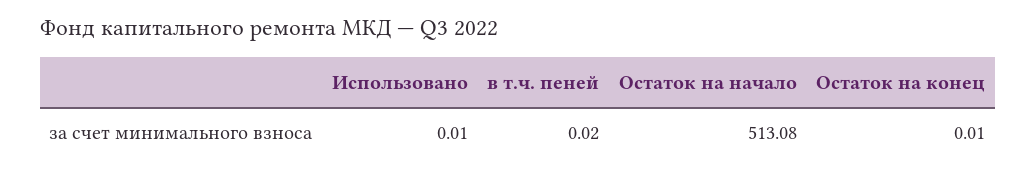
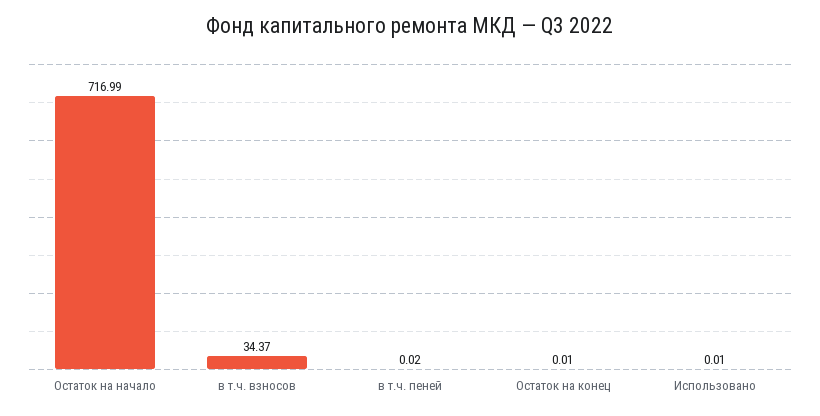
  {
    "Использовано": 0.01,
    "в т.ч. пеней": 0.02,
-   "Остаток на начало": 513.08,
+   "Остаток на начало": 716.99,
-   "Остаток на конец": 0.01
+   "Остаток на конец": 0.01,
+   "в т.ч. взносов": 34.37
  }

